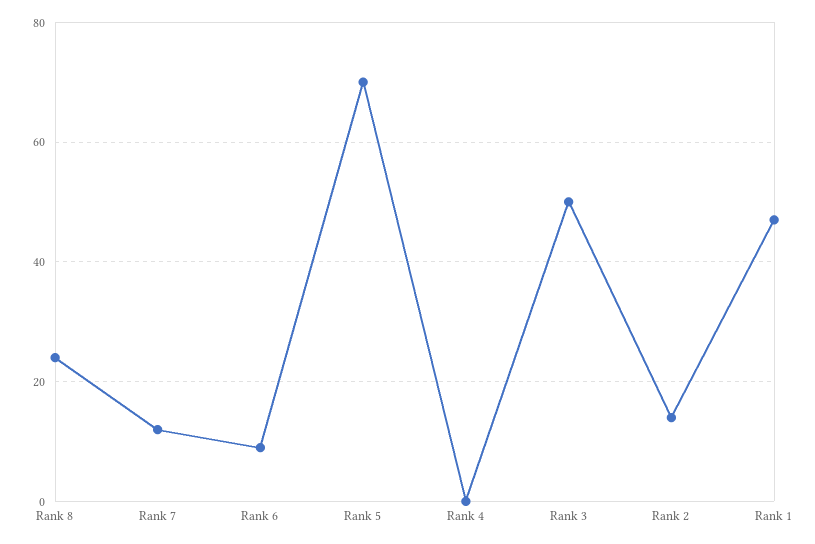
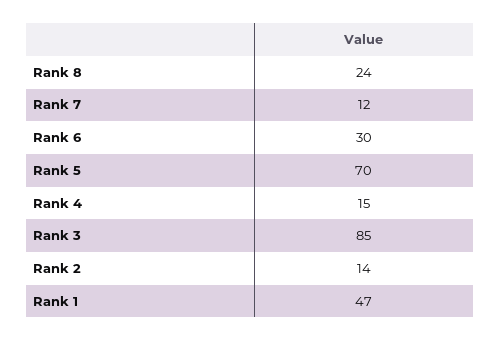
  {
    "Rank 8": 24,
    "Rank 7": 12,
-   "Rank 6": 10,
+   "Rank 6": 30,
    "Rank 5": 70,
-   "Rank 4": 0,
+   "Rank 4": 15,
-   "Rank 3": 50,
+   "Rank 3": 85,
    "Rank 2": 14,
    "Rank 1": 47
  }

